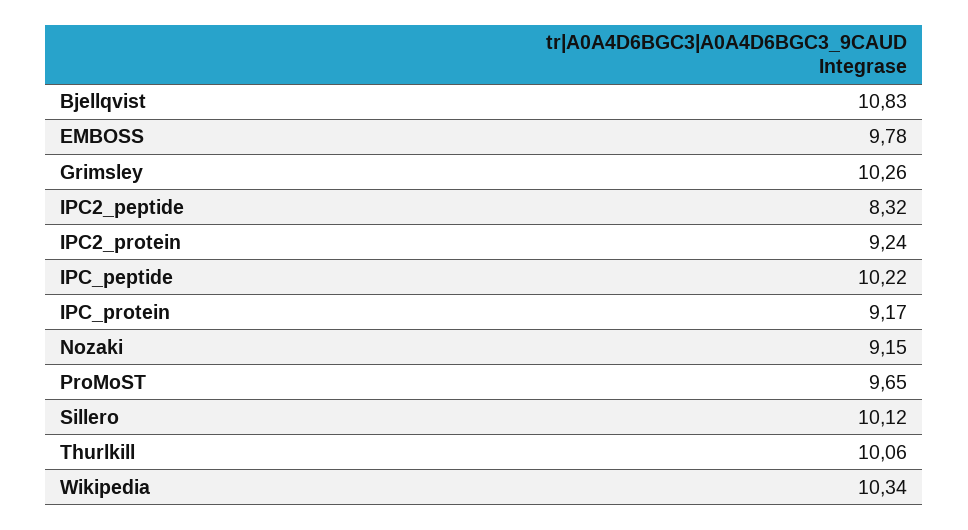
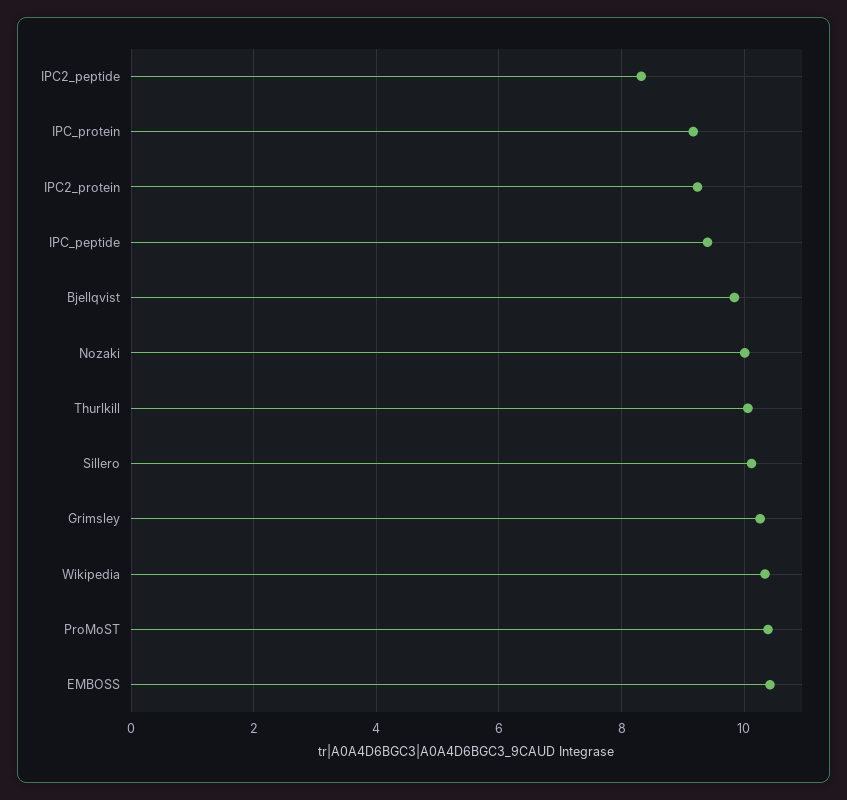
  {
-   "Bjellqvist": 10.83,
+   "Bjellqvist": 9.8,
-   "EMBOSS": 9.78,
+   "EMBOSS": 10.4,
    "Grimsley": 10.26,
    "IPC2_peptide": 8.32,
    "IPC2_protein": 9.24,
-   "IPC_peptide": 10.22,
+   "IPC_peptide": 9.4,
    "IPC_protein": 9.17,
-   "Nozaki": 9.15,
+   "Nozaki": 10,
-   "ProMoST": 9.65,
+   "ProMoST": 10.4,
    "Sillero": 10.12,
    "Thurlkill": 10.06,
    "Wikipedia": 10.34
  }

